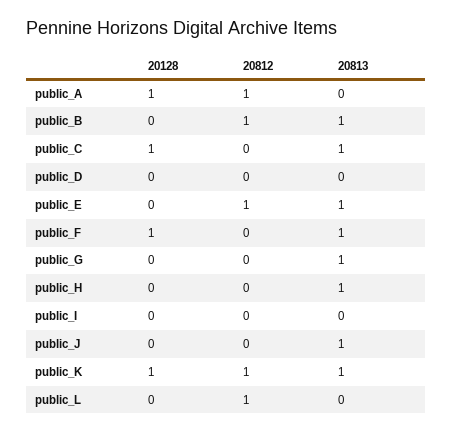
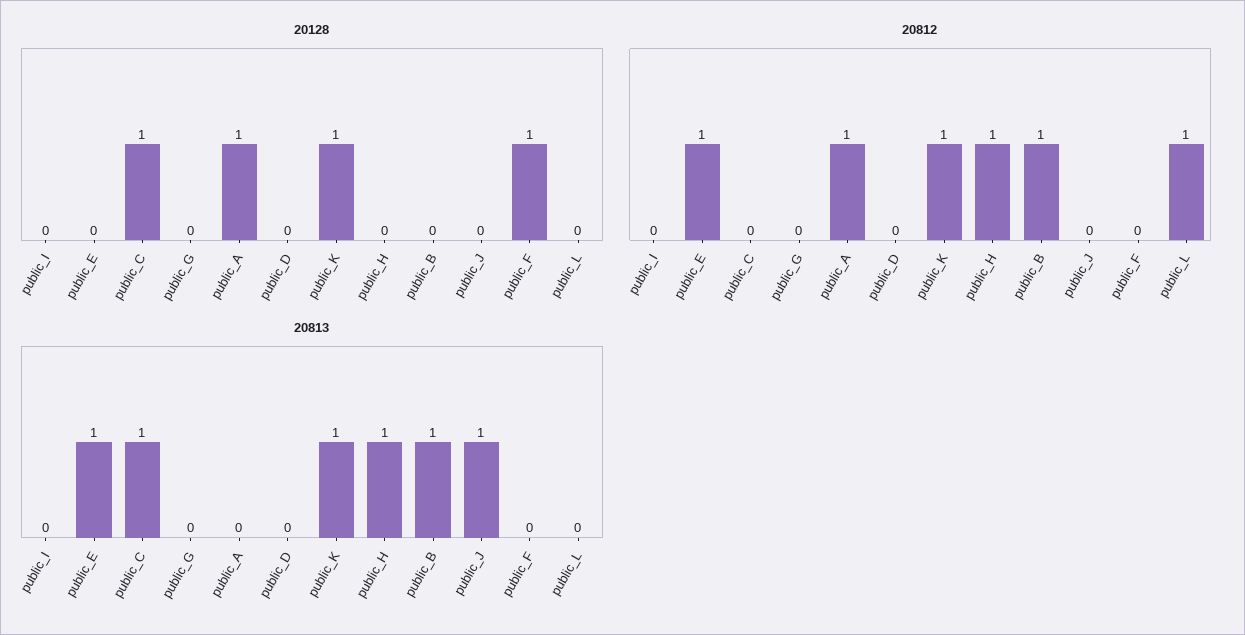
  {
    "20128": {
      "public_A": 1,
      "public_B": 0,
      "public_C": 1,
      "public_D": 0,
      "public_E": 0,
      "public_F": 1,
      "public_G": 0,
      "public_H": 0,
      "public_I": 0,
      "public_J": 0,
      "public_K": 1,
      "public_L": 0
    },
    "20812": {
      "public_A": 1,
      "public_B": 1,
      "public_C": 0,
      "public_D": 0,
      "public_E": 1,
      "public_F": 0,
      "public_G": 0,
-     "public_H": 0,
+     "public_H": 1,
      "public_I": 0,
      "public_J": 0,
      "public_K": 1,
      "public_L": 1
    },
    "20813": {
      "public_A": 0,
      "public_B": 1,
      "public_C": 1,
      "public_D": 0,
      "public_E": 1,
-     "public_F": 1,
+     "public_F": 0,
-     "public_G": 1,
+     "public_G": 0,
      "public_H": 1,
      "public_I": 0,
      "public_J": 1,
      "public_K": 1,
      "public_L": 0
    }
  }

